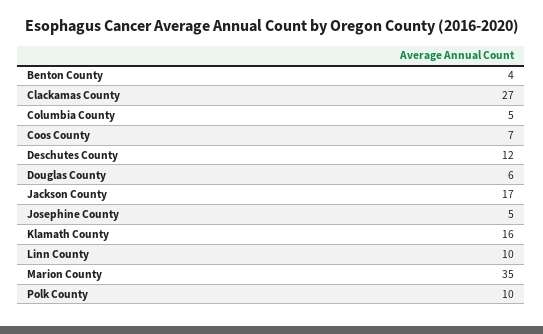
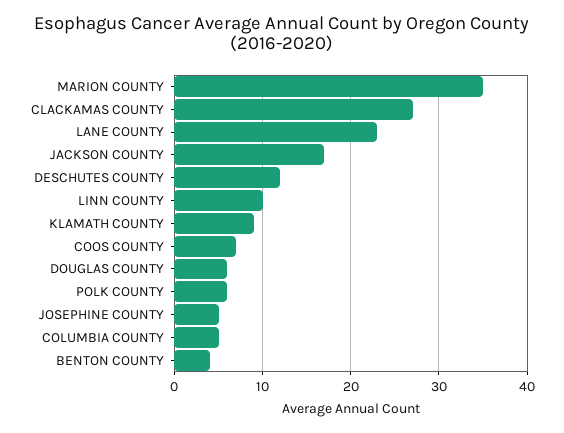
  {
    "Benton County": 4,
    "Clackamas County": 27,
    "Columbia County": 5,
    "Coos County": 7,
    "Deschutes County": 12,
    "Douglas County": 6,
    "Jackson County": 17,
    "Josephine County": 5,
-   "Klamath County": 16,
+   "Klamath County": 9,
    "Linn County": 10,
    "Marion County": 35,
-   "Polk County": 10
+   "Polk County": 6,
+   "LANE COUNTY": 23
  }

